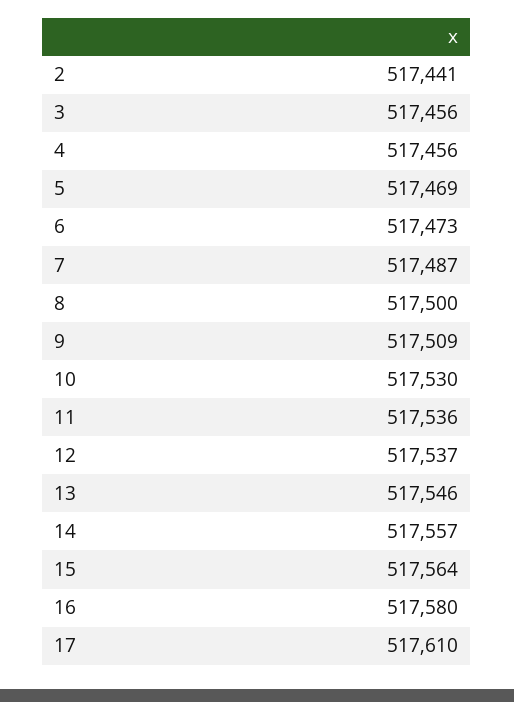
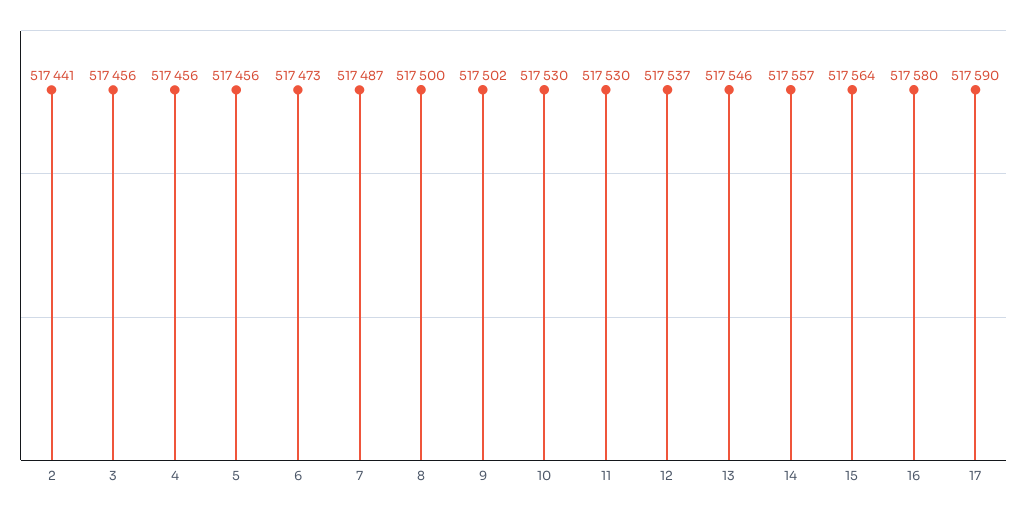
  {
    "2": 517441,
    "3": 517456,
    "4": 517456,
-   "5": 517469,
+   "5": 517456,
    "6": 517473,
    "7": 517487,
    "8": 517500,
-   "9": 517509,
+   "9": 517502,
    "10": 517530,
-   "11": 517536,
+   "11": 517530,
    "12": 517537,
    "13": 517546,
    "14": 517557,
    "15": 517564,
    "16": 517580,
-   "17": 517610
+   "17": 517590
  }

